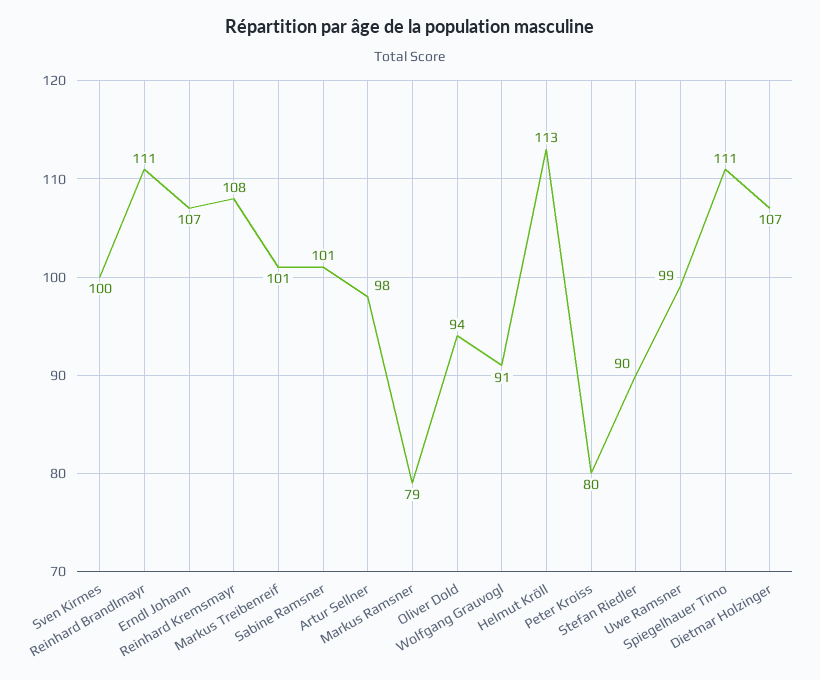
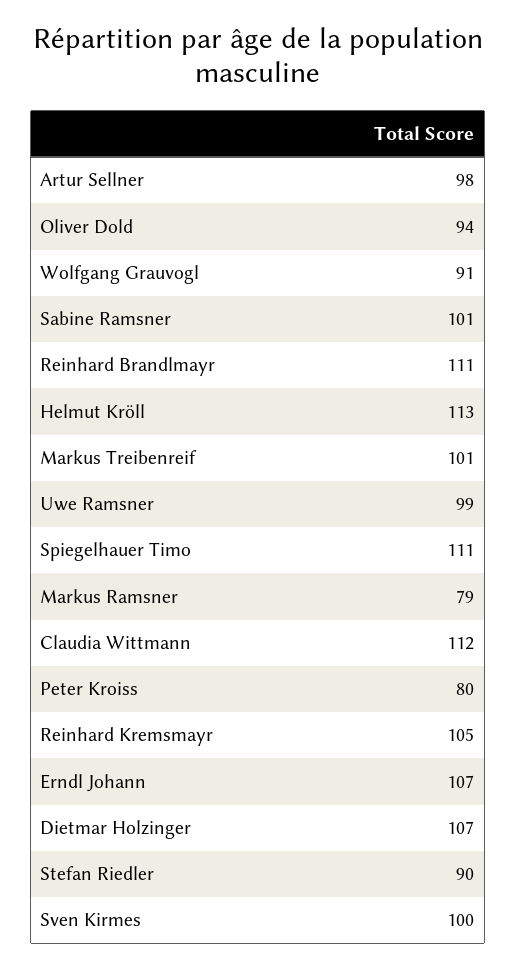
  {
    "Sven Kirmes": 100,
    "Reinhard Brandlmayr": 111,
    "Erndl Johann": 107,
-   "Reinhard Kremsmayr": 108,
+   "Reinhard Kremsmayr": 105,
    "Markus Treibenreif": 101,
    "Sabine Ramsner": 101,
    "Artur Sellner": 98,
    "Markus Ramsner": 79,
    "Oliver Dold": 94,
    "Wolfgang Grauvogl": 91,
    "Helmut Kröll": 113,
    "Peter Kroiss": 80,
    "Stefan Riedler": 90,
    "Uwe Ramsner": 99,
    "Spiegelhauer Timo": 111,
-   "Dietmar Holzinger": 107
+   "Dietmar Holzinger": 107,
+   "Claudia Wittmann": 112
  }

